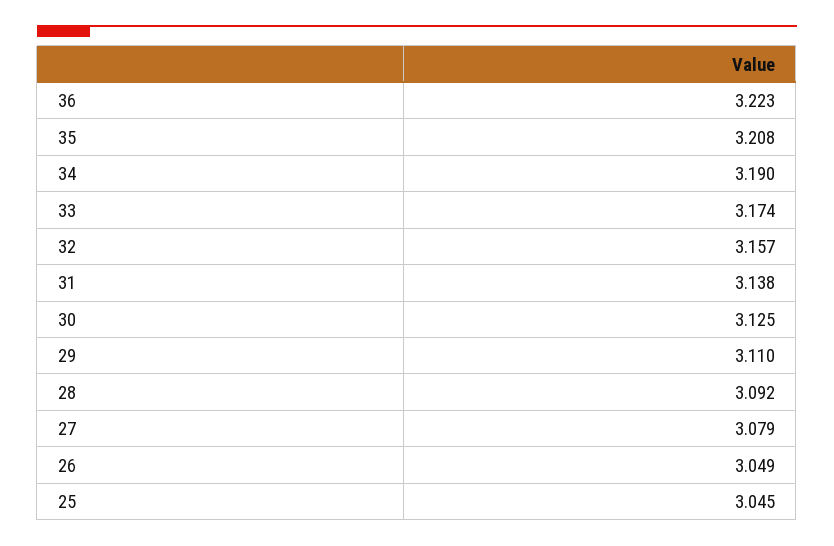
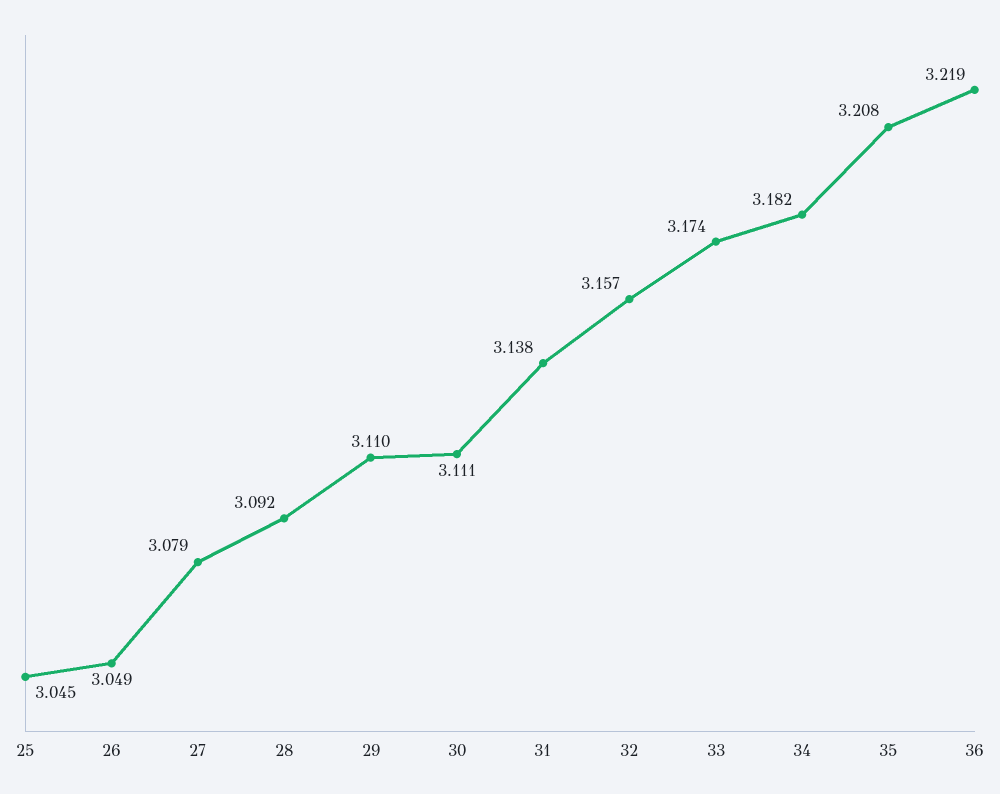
  {
-   "36": 3.223,
+   "36": 3.219,
    "35": 3.208,
-   "34": 3.19,
+   "34": 3.182,
    "33": 3.174,
    "32": 3.157,
    "31": 3.138,
-   "30": 3.125,
+   "30": 3.111,
    "29": 3.11,
    "28": 3.092,
    "27": 3.079,
    "26": 3.049,
    "25": 3.045
  }

